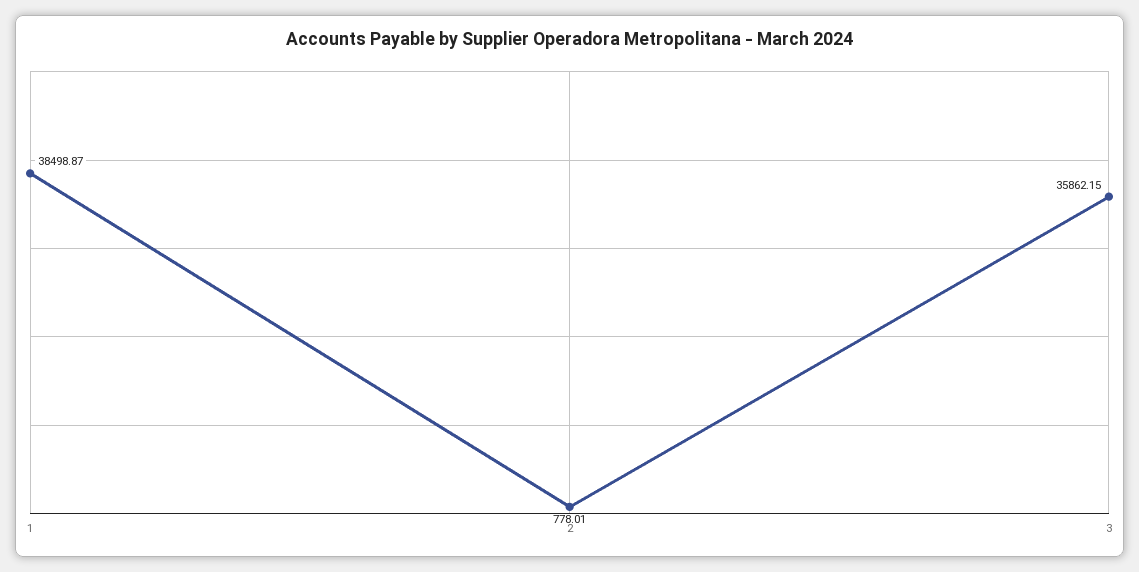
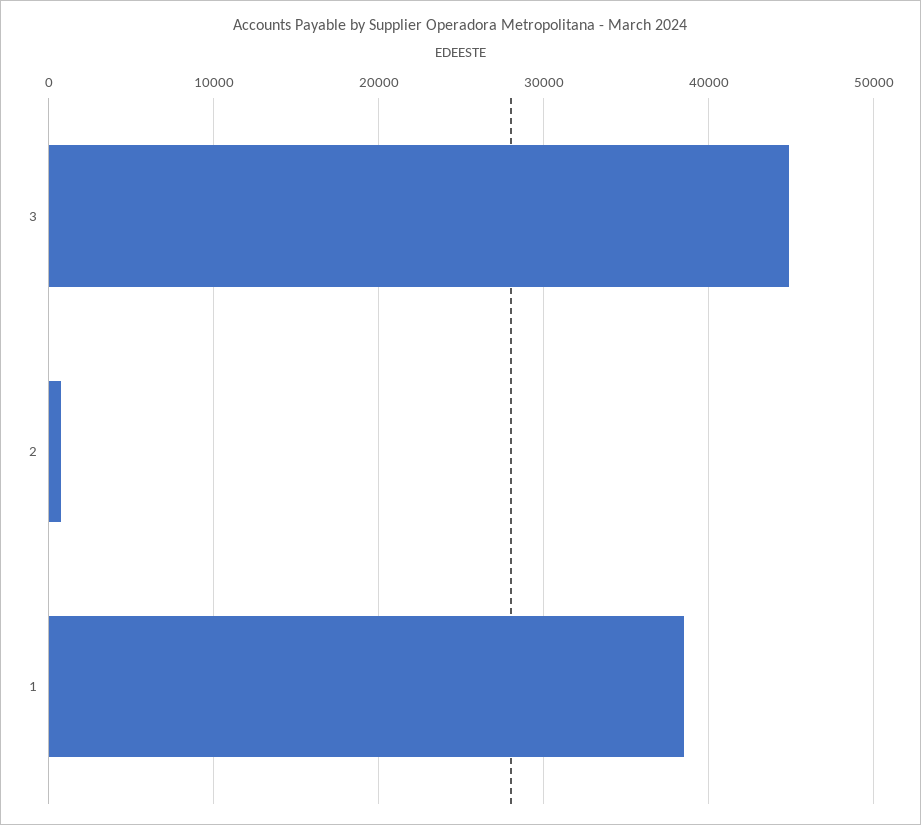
  {
    "1": 38498.87,
    "2": 778.01,
-   "3": 35862.15
+   "3": 45000
  }

